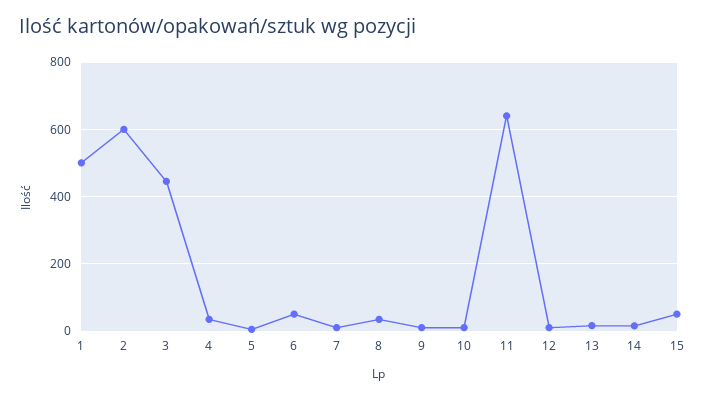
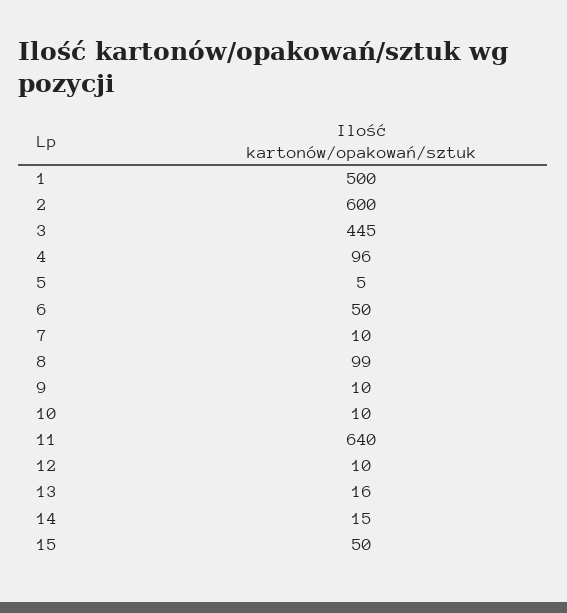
  {
    "1": 500,
    "2": 600,
    "3": 445,
-   "4": 40,
+   "4": 96,
    "5": 5,
    "6": 50,
    "7": 10,
-   "8": 40,
+   "8": 99,
    "9": 10,
    "10": 10,
    "11": 640,
    "12": 10,
    "13": 16,
    "14": 15,
    "15": 50
  }

